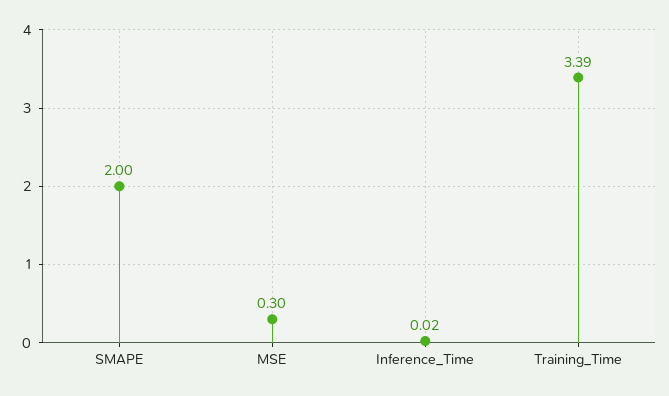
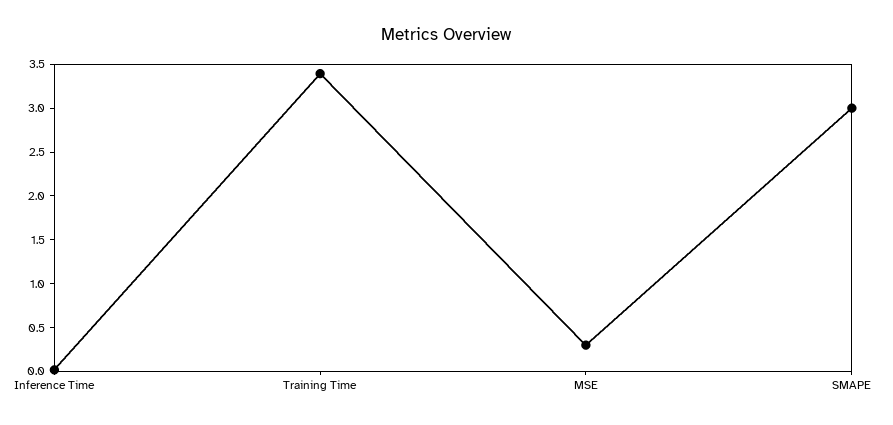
  {
-   "SMAPE": 2,
+   "SMAPE": 3,
    "MSE": 0.3,
    "Inference_Time": 0.02,
    "Training_Time": 3.39
  }

